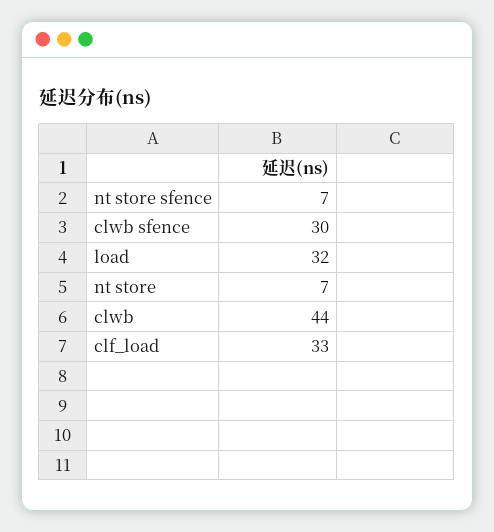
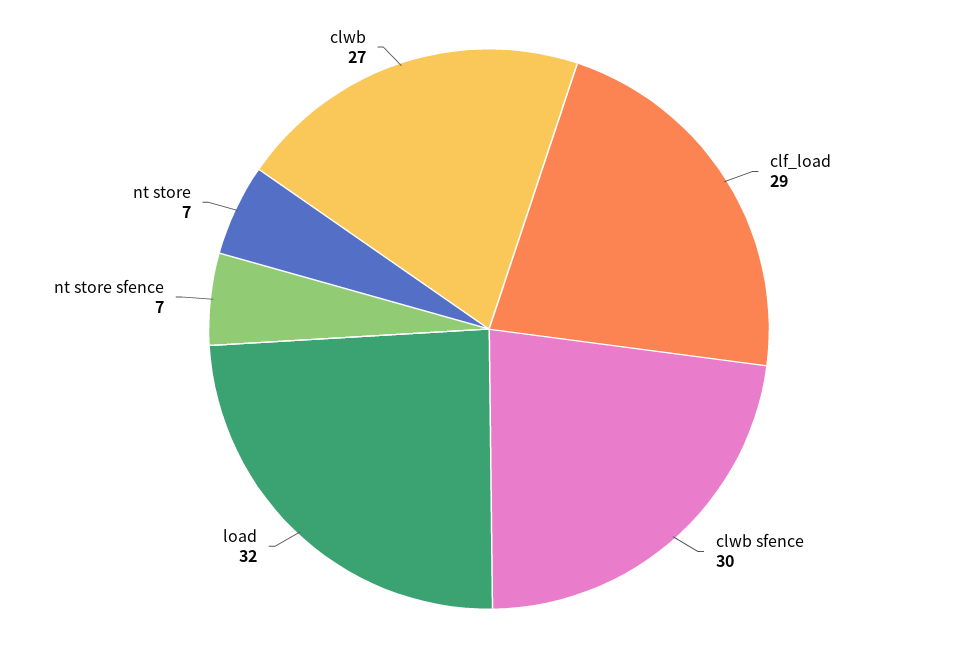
  {
    "nt store sfence": 7,
    "clwb sfence": 30,
    "load": 32,
    "nt store": 7,
-   "clwb": 44,
+   "clwb": 27,
-   "clf_load": 33
+   "clf_load": 29
  }

